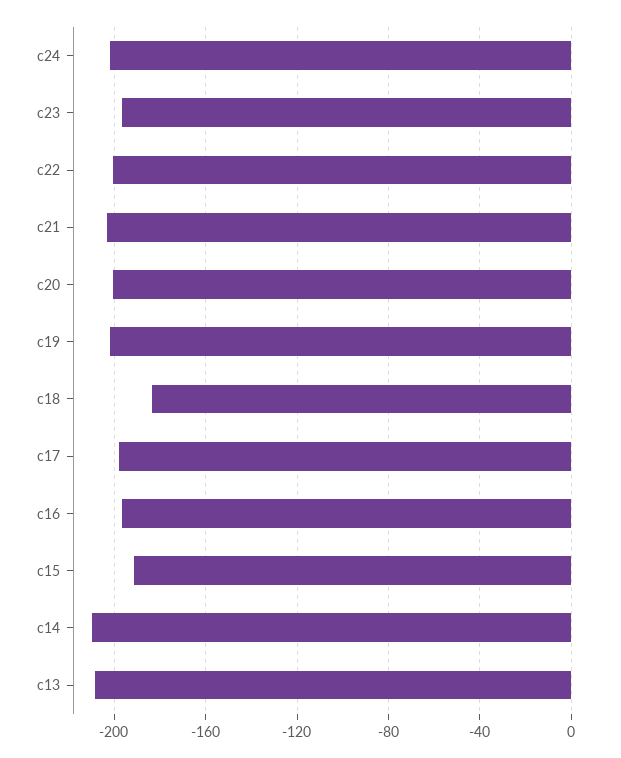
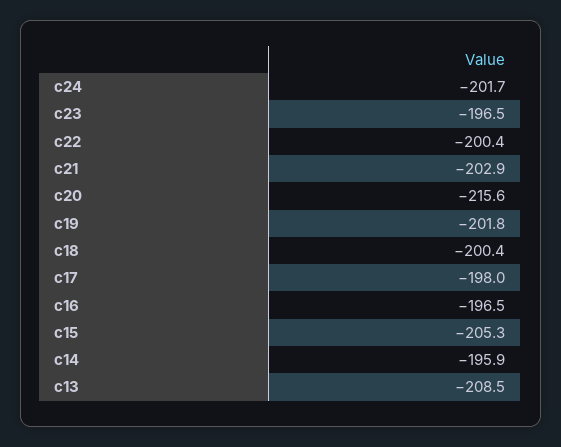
  {
    "c24": -201.7,
    "c23": -196.5,
    "c22": -200.4,
    "c21": -202.9,
-   "c20": -200,
+   "c20": -215.6,
    "c19": -201.8,
-   "c18": -185,
+   "c18": -200.4,
    "c17": -198,
    "c16": -196.5,
-   "c15": -190,
+   "c15": -205.3,
-   "c14": -210,
+   "c14": -195.9,
    "c13": -208.5
  }

